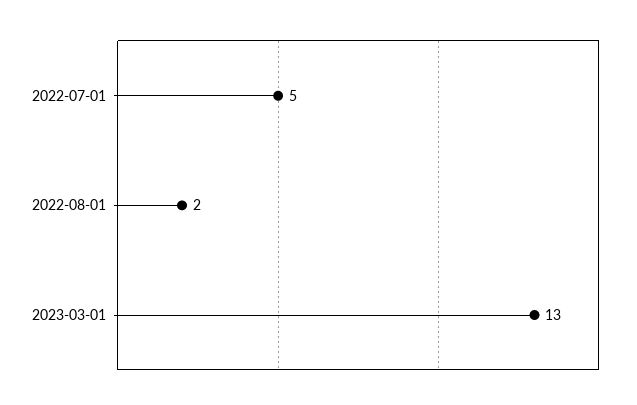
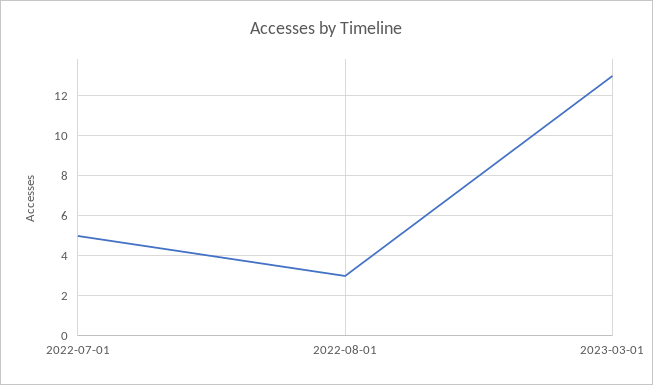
  {
    "2022-07-01": 5,
-   "2022-08-01": 2,
+   "2022-08-01": 3,
    "2023-03-01": 13
  }

